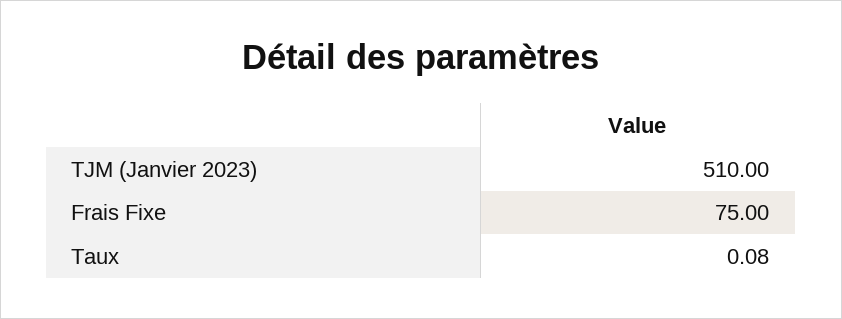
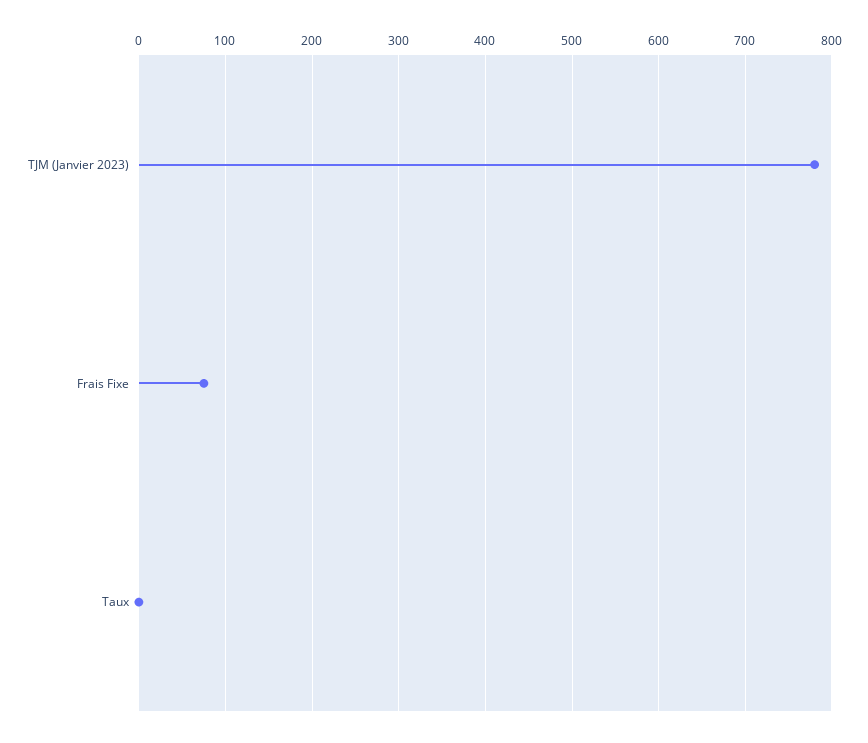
  {
-   "TJM (Janvier 2023)": 510,
+   "TJM (Janvier 2023)": 780,
    "Frais Fixe": 75,
    "Taux": 0.08
  }

